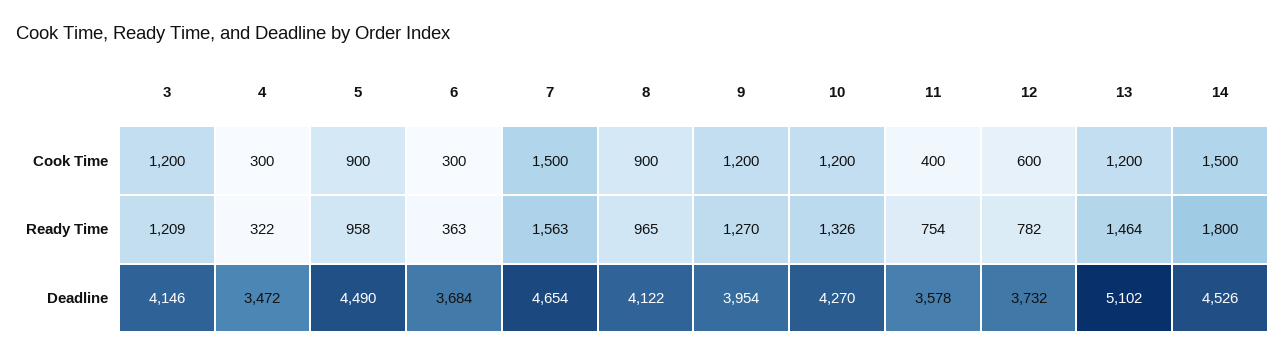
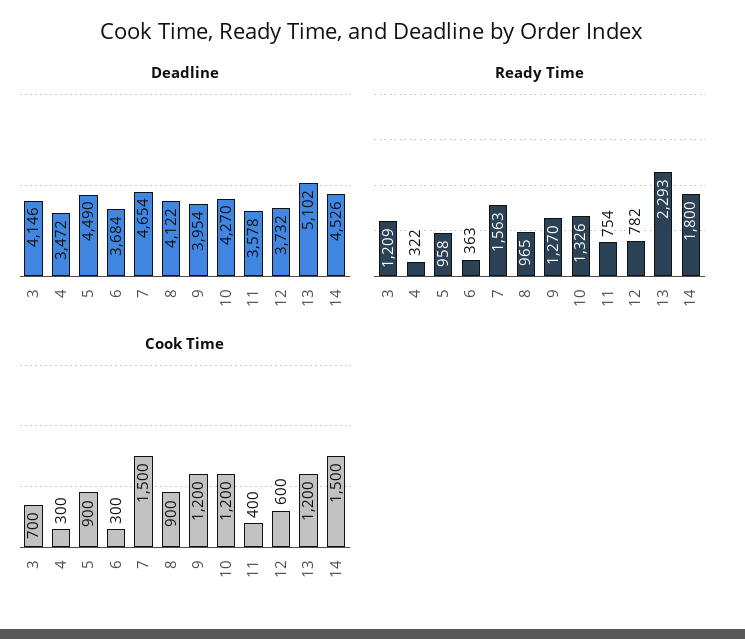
  {
    "Cook Time": {
-     "3": 1200,
+     "3": 700,
      "4": 300,
      "5": 900,
      "6": 300,
      "7": 1500,
      "8": 900,
      "9": 1200,
      "10": 1200,
      "11": 400,
      "12": 600,
      "13": 1200,
      "14": 1500
    },
    "Ready Time": {
      "3": 1209,
      "4": 322,
      "5": 958,
      "6": 363,
      "7": 1563,
      "8": 965,
      "9": 1270,
      "10": 1326,
      "11": 754,
      "12": 782,
-     "13": 1464,
+     "13": 2293,
      "14": 1800
    },
    "Deadline": {
      "3": 4146,
      "4": 3472,
      "5": 4490,
      "6": 3684,
      "7": 4654,
      "8": 4122,
      "9": 3954,
      "10": 4270,
      "11": 3578,
      "12": 3732,
      "13": 5102,
      "14": 4526
    }
  }

